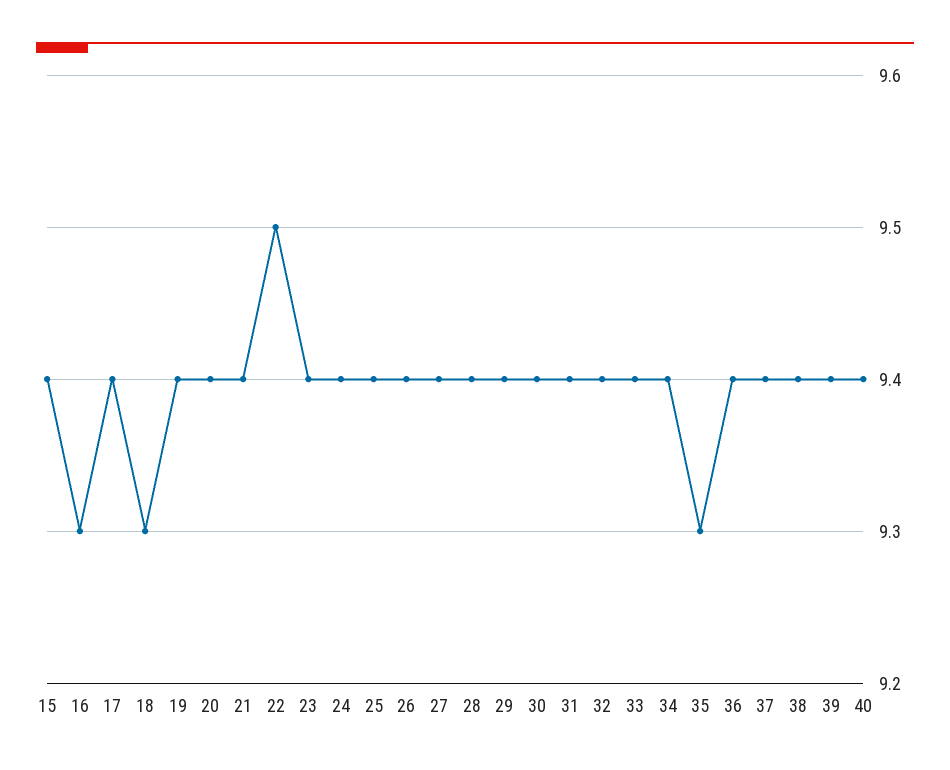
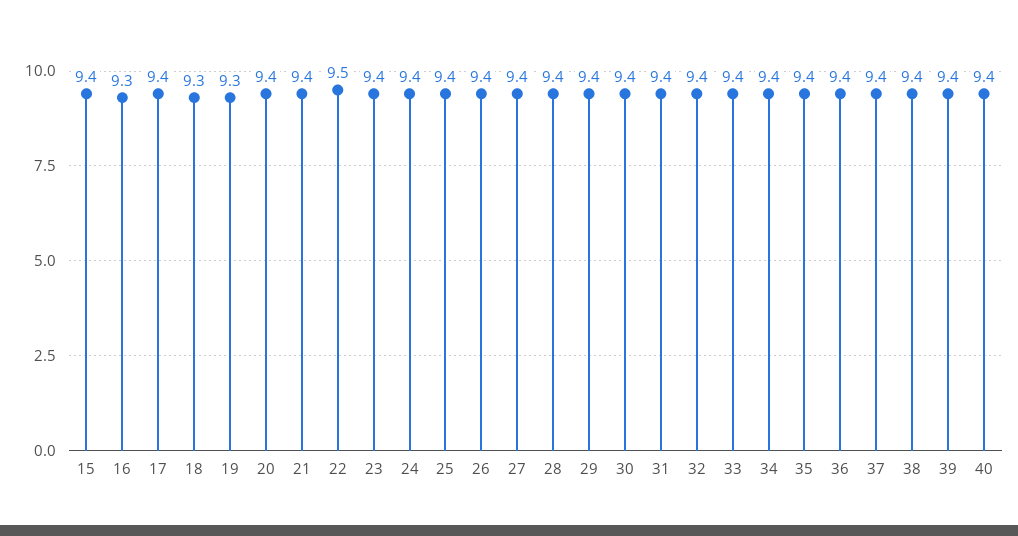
  {
    "15": 9.4,
    "16": 9.3,
    "17": 9.4,
    "18": 9.3,
-   "19": 9.4,
+   "19": 9.3,
    "20": 9.4,
    "21": 9.4,
    "22": 9.5,
    "23": 9.4,
    "24": 9.4,
    "25": 9.4,
    "26": 9.4,
    "27": 9.4,
    "28": 9.4,
    "29": 9.4,
    "30": 9.4,
    "31": 9.4,
    "32": 9.4,
    "33": 9.4,
    "34": 9.4,
-   "35": 9.3,
+   "35": 9.4,
    "36": 9.4,
    "37": 9.4,
    "38": 9.4,
    "39": 9.4,
    "40": 9.4
  }

